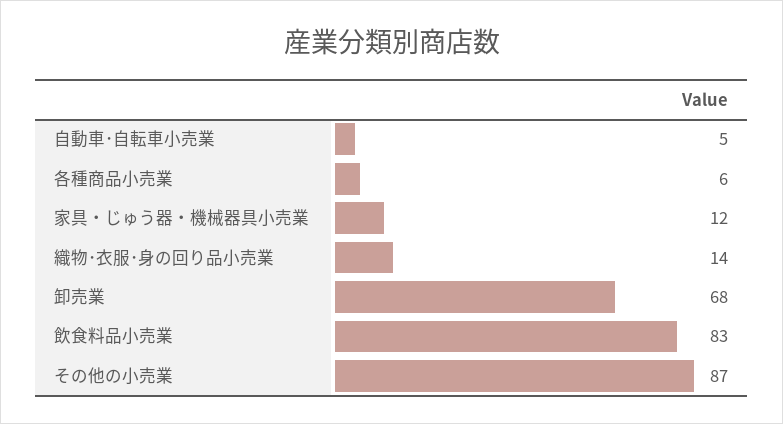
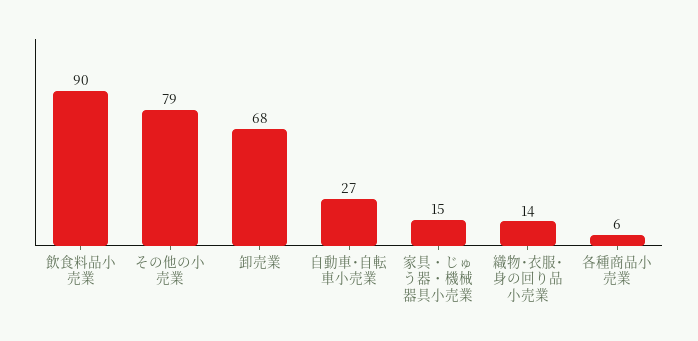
  {
-   "自動車･自転車小売業": 5,
+   "自動車･自転車小売業": 27,
    "各種商品小売業": 6,
-   "家具・じゅう器・機械器具小売業": 12,
+   "家具・じゅう器・機械器具小売業": 15,
    "織物･衣服･身の回り品小売業": 14,
    "卸売業": 68,
-   "飲食料品小売業": 83,
+   "飲食料品小売業": 90,
-   "その他の小売業": 87
+   "その他の小売業": 79
  }

